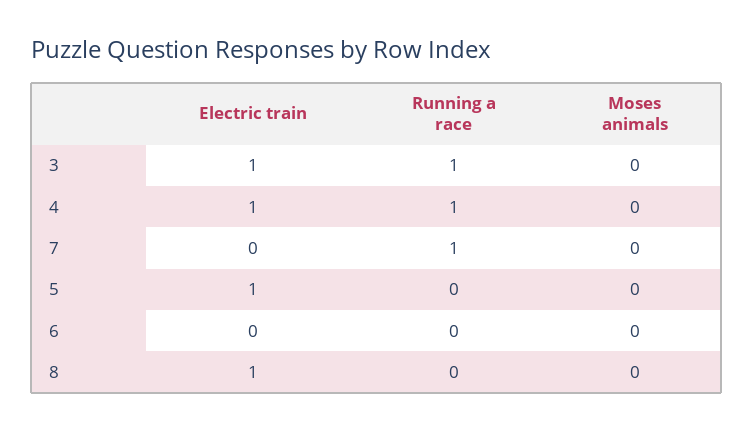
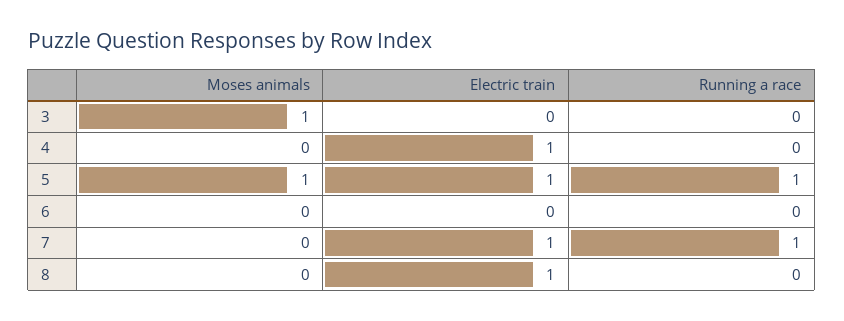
  {
    "Electric train": {
-     "3": 1,
+     "3": 0,
      "4": 1,
-     "7": 0,
+     "7": 1,
      "5": 1,
      "6": 0,
      "8": 1
    },
    "Running a race": {
-     "3": 1,
+     "3": 0,
-     "4": 1,
+     "4": 0,
      "7": 1,
-     "5": 0,
+     "5": 1,
      "6": 0,
      "8": 0
    },
    "Moses animals": {
-     "3": 0,
+     "3": 1,
      "4": 0,
      "7": 0,
-     "5": 0,
+     "5": 1,
      "6": 0,
      "8": 0
    }
  }

